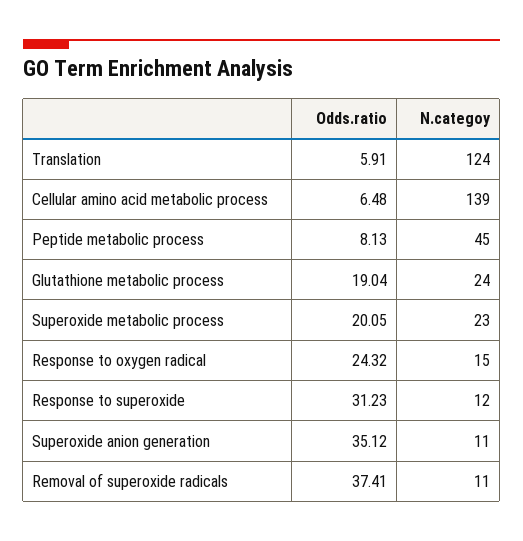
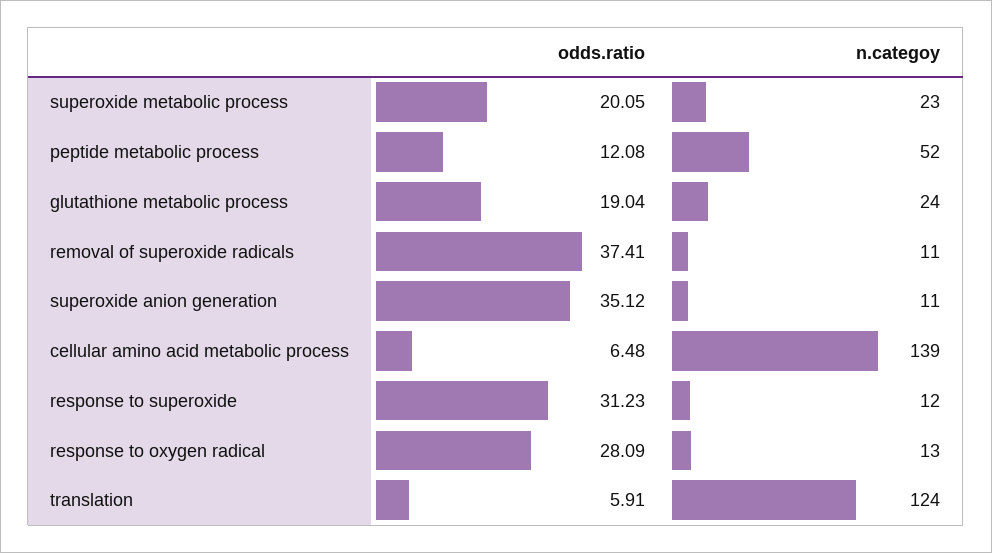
  {
    "Odds.ratio": {
      "Translation": 5.91,
      "Cellular amino acid metabolic process": 6.48,
-     "Peptide metabolic process": 8.13,
+     "Peptide metabolic process": 12.08,
      "Glutathione metabolic process": 19.04,
      "Superoxide metabolic process": 20.05,
-     "Response to oxygen radical": 24.32,
+     "Response to oxygen radical": 28.09,
      "Response to superoxide": 31.23,
      "Superoxide anion generation": 35.12,
      "Removal of superoxide radicals": 37.41
    },
    "N.categoy": {
      "Translation": 124,
      "Cellular amino acid metabolic process": 139,
-     "Peptide metabolic process": 45,
+     "Peptide metabolic process": 52,
      "Glutathione metabolic process": 24,
      "Superoxide metabolic process": 23,
-     "Response to oxygen radical": 15,
+     "Response to oxygen radical": 13,
      "Response to superoxide": 12,
      "Superoxide anion generation": 11,
      "Removal of superoxide radicals": 11
    }
  }

